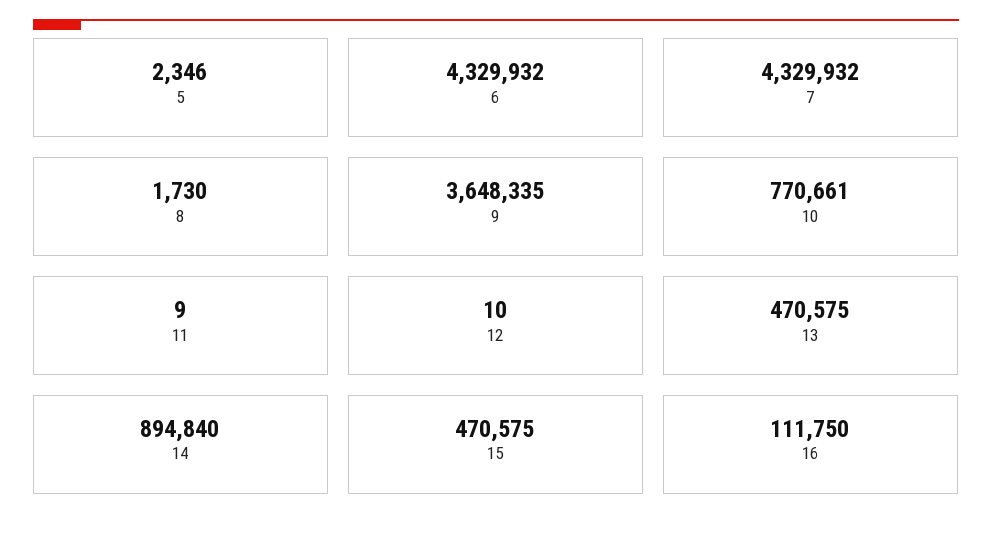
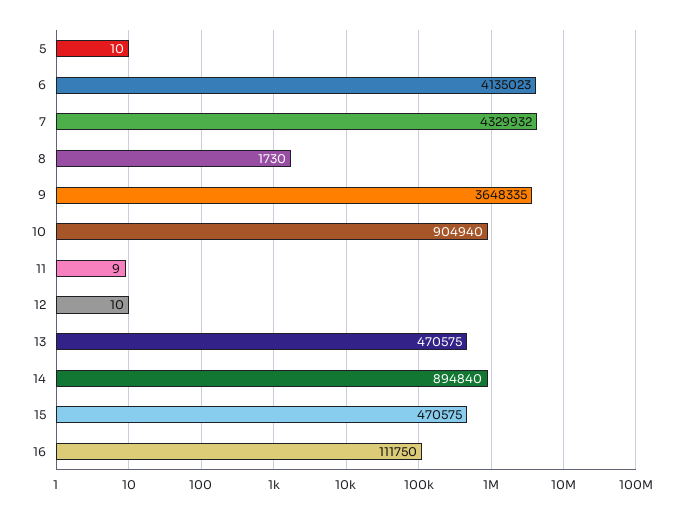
  {
-   "5": 2346,
+   "5": 10,
-   "6": 4329932,
+   "6": 4135023,
    "7": 4329932,
    "8": 1730,
    "9": 3648335,
-   "10": 770661,
+   "10": 904940,
    "11": 9,
    "12": 10,
    "13": 470575,
    "14": 894840,
    "15": 470575,
    "16": 111750
  }

